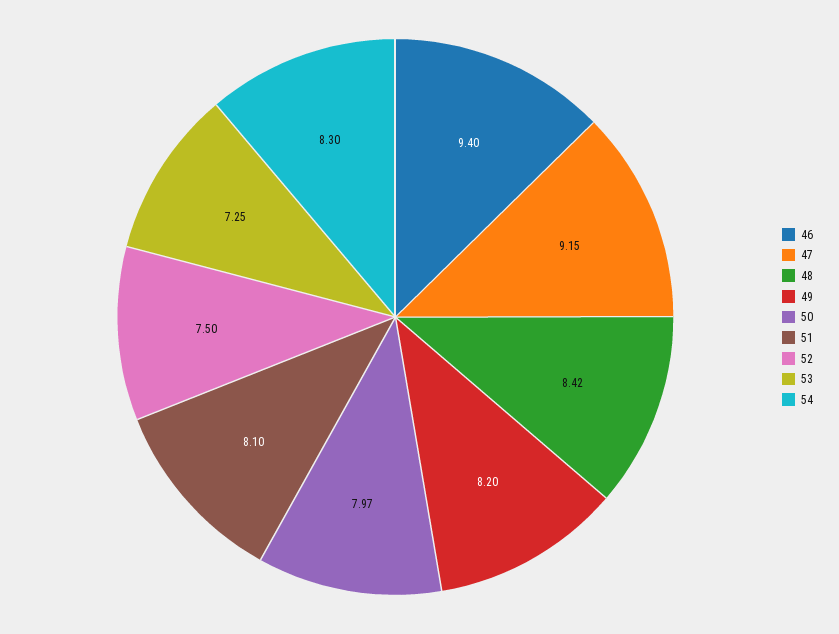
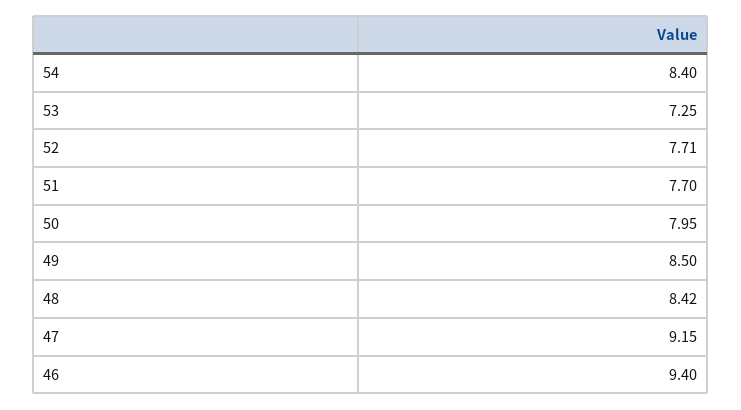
  {
    "46": 9.4,
    "47": 9.15,
    "48": 8.42,
-   "49": 8.2,
+   "49": 8.5,
-   "50": 7.97,
+   "50": 7.95,
-   "51": 8.1,
+   "51": 7.7,
-   "52": 7.5,
+   "52": 7.71,
    "53": 7.25,
-   "54": 8.3
+   "54": 8.4
  }

